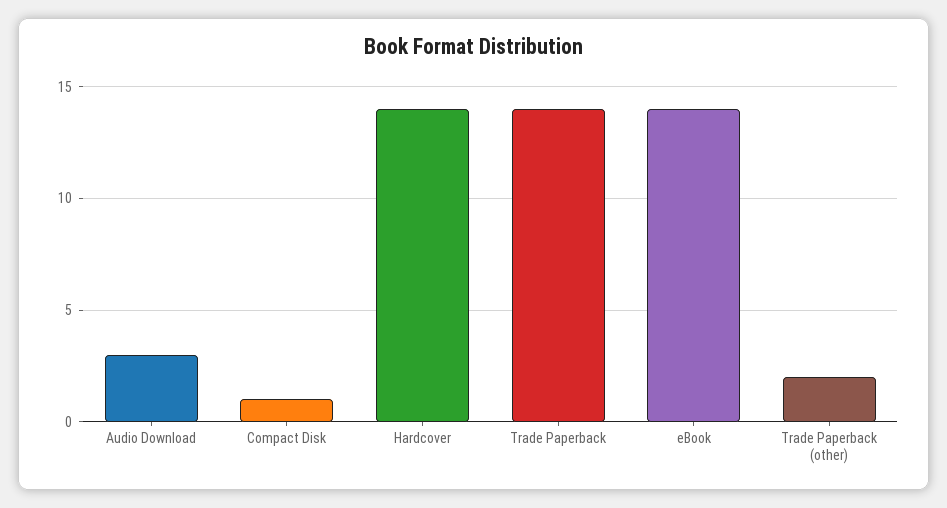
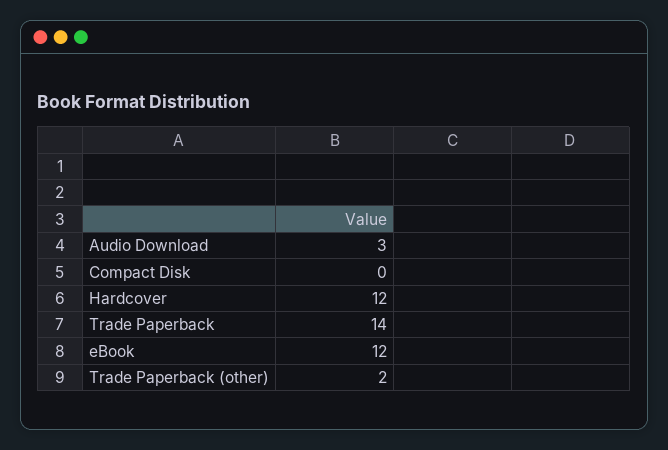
  {
    "Audio Download": 3,
-   "Compact Disk": 1,
+   "Compact Disk": 0,
-   "Hardcover": 14,
+   "Hardcover": 12,
    "Trade Paperback": 14,
-   "eBook": 14,
+   "eBook": 12,
    "Trade Paperback (other)": 2
  }

